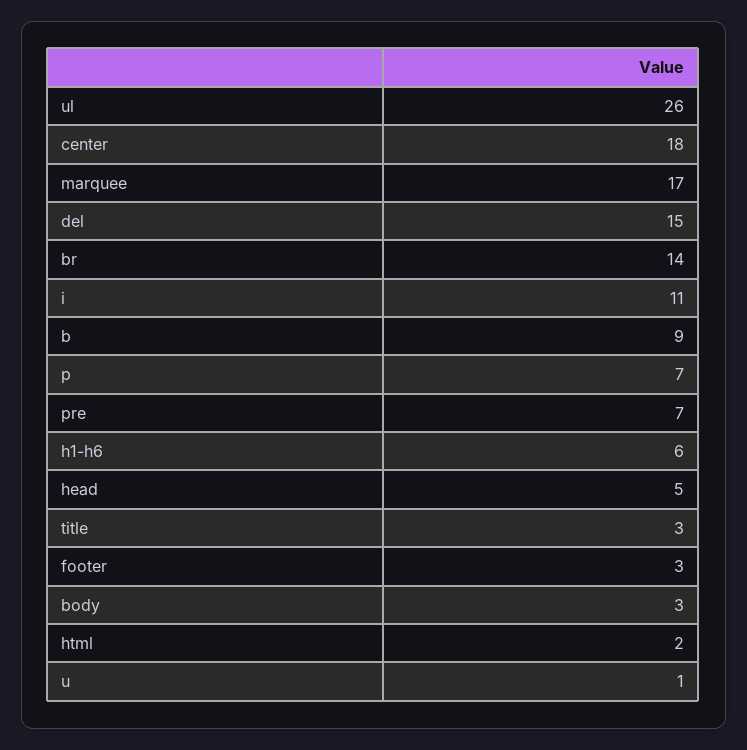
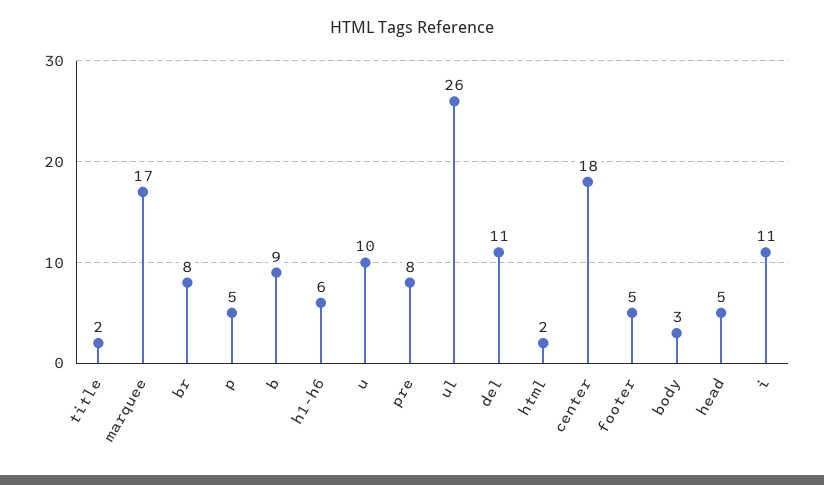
  {
    "ul": 26,
    "center": 18,
    "marquee": 17,
-   "del": 15,
+   "del": 11,
-   "br": 14,
+   "br": 8,
    "i": 11,
    "b": 9,
-   "p": 7,
+   "p": 5,
-   "pre": 7,
+   "pre": 8,
    "h1-h6": 6,
    "head": 5,
-   "title": 3,
+   "title": 2,
-   "footer": 3,
+   "footer": 5,
    "body": 3,
    "html": 2,
-   "u": 1
+   "u": 10
  }

